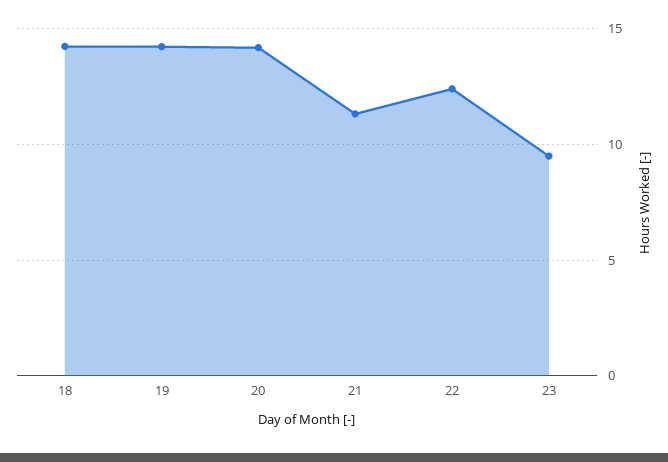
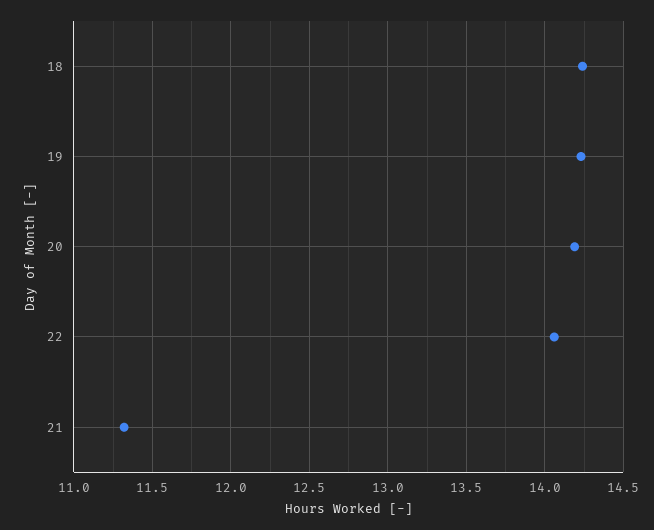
  {
    "18": 14.25,
    "19": 14.25,
    "20": 14.2,
    "21": 11.3,
-   "22": 12.5,
+   "22": 14.05
-   "23": 9.5
  }

